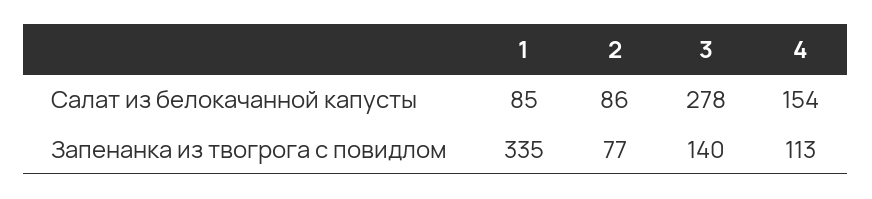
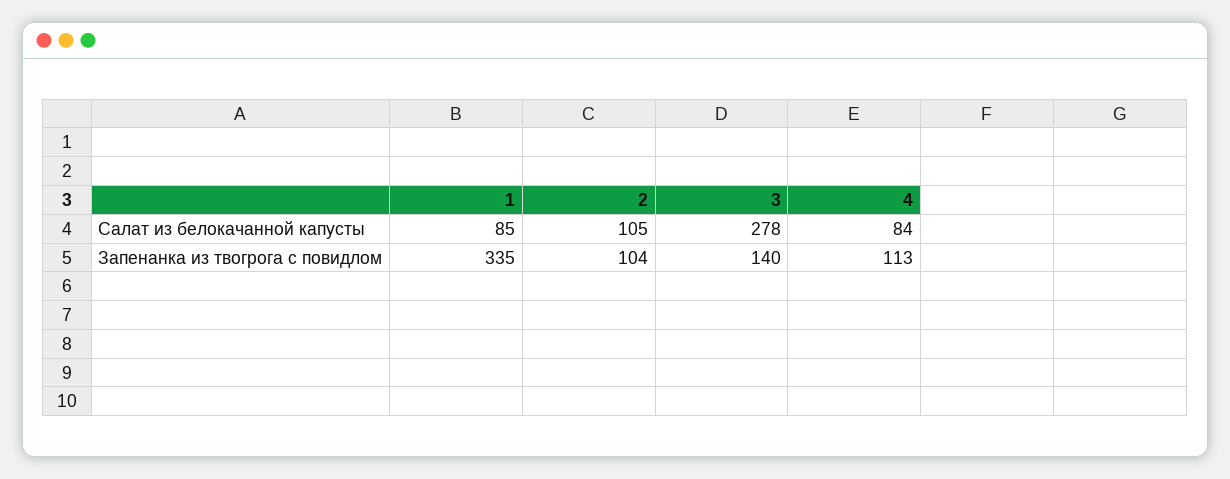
  {
    "1": {
      "Салат из белокачанной капусты": 85,
      "Запенанка из твогрога с повидлом": 335
    },
    "2": {
-     "Салат из белокачанной капусты": 86,
+     "Салат из белокачанной капусты": 105,
-     "Запенанка из твогрога с повидлом": 77
+     "Запенанка из твогрога с повидлом": 104
    },
    "3": {
      "Салат из белокачанной капусты": 278,
      "Запенанка из твогрога с повидлом": 140
    },
    "4": {
-     "Салат из белокачанной капусты": 154,
+     "Салат из белокачанной капусты": 84,
      "Запенанка из твогрога с повидлом": 113
    }
  }

